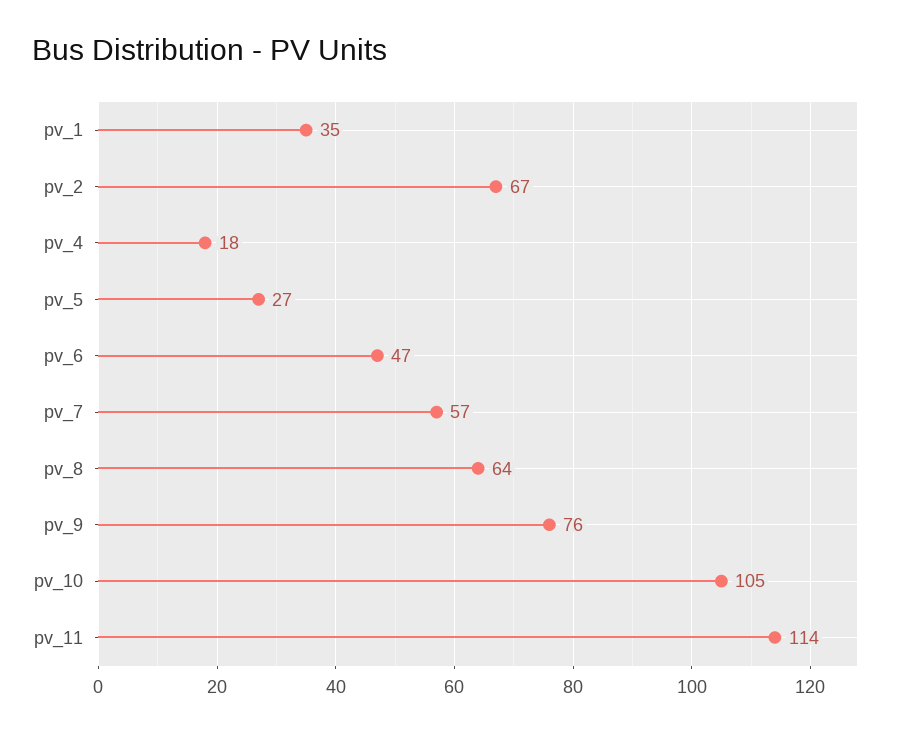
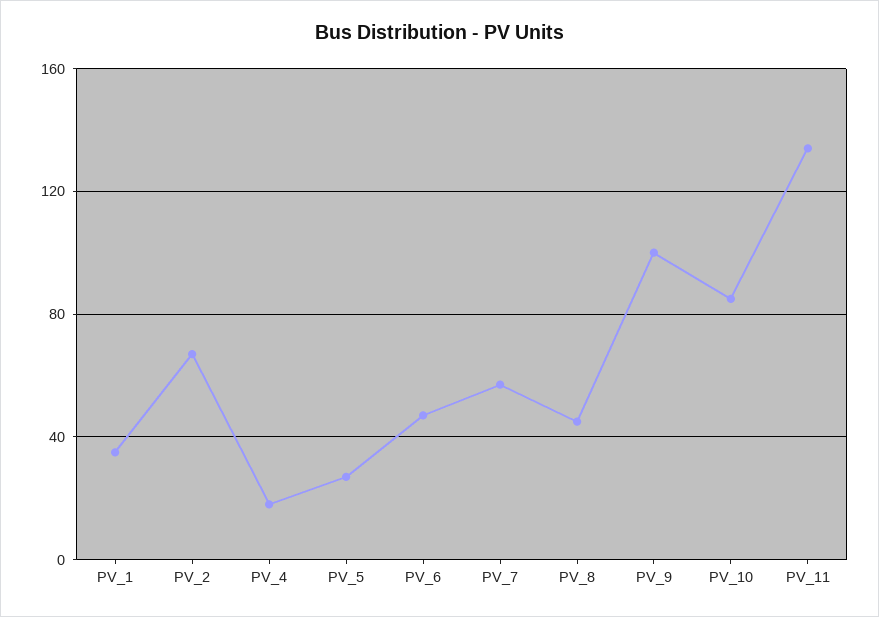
  {
    "pv_1": 35,
    "pv_2": 67,
    "pv_4": 18,
    "pv_5": 27,
    "pv_6": 47,
    "pv_7": 57,
-   "pv_8": 64,
+   "pv_8": 45,
-   "pv_9": 76,
+   "pv_9": 100,
-   "pv_10": 105,
+   "pv_10": 85,
-   "pv_11": 114
+   "pv_11": 135
  }

